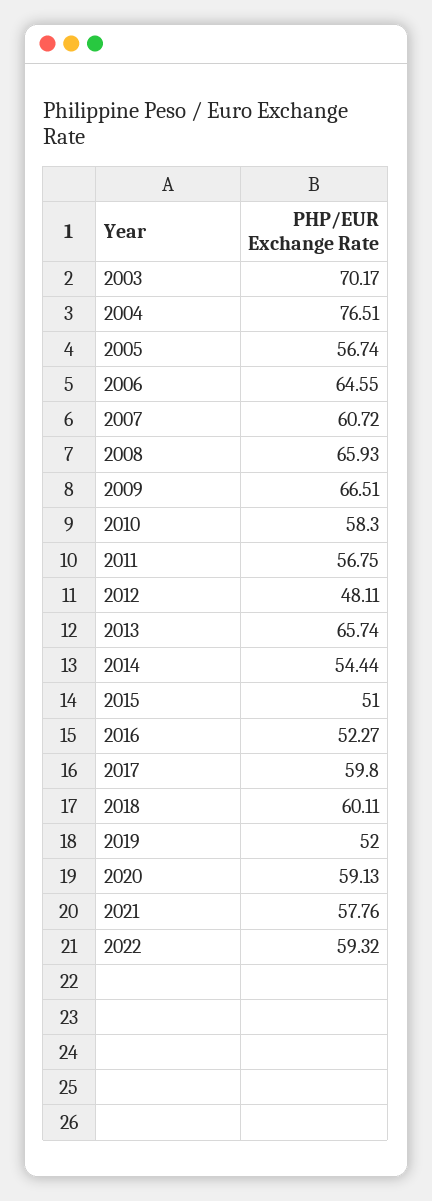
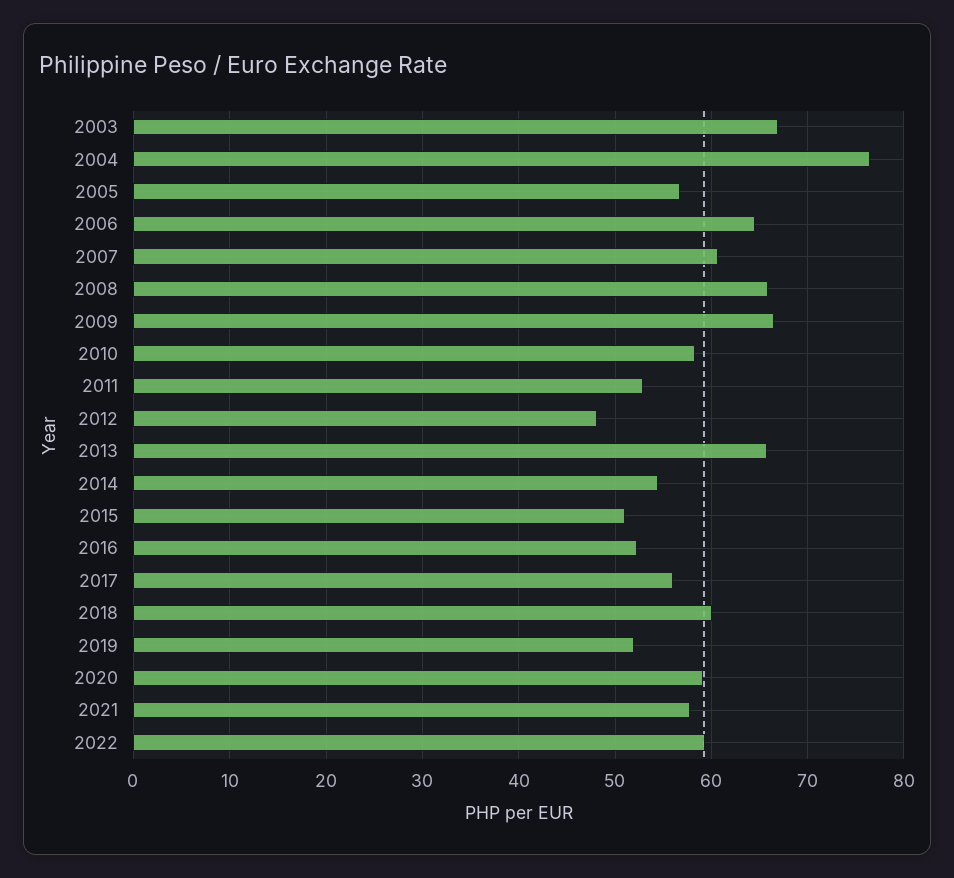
  {
-   "2003": 70.17,
+   "2003": 67,
    "2004": 76.51,
    "2005": 56.74,
    "2006": 64.55,
    "2007": 60.72,
    "2008": 65.93,
    "2009": 66.51,
    "2010": 58.3,
-   "2011": 56.75,
+   "2011": 53,
    "2012": 48.11,
    "2013": 65.74,
    "2014": 54.44,
    "2015": 51,
    "2016": 52.27,
-   "2017": 59.8,
+   "2017": 56,
    "2018": 60.11,
    "2019": 52,
    "2020": 59.13,
    "2021": 57.76,
    "2022": 59.32
  }

